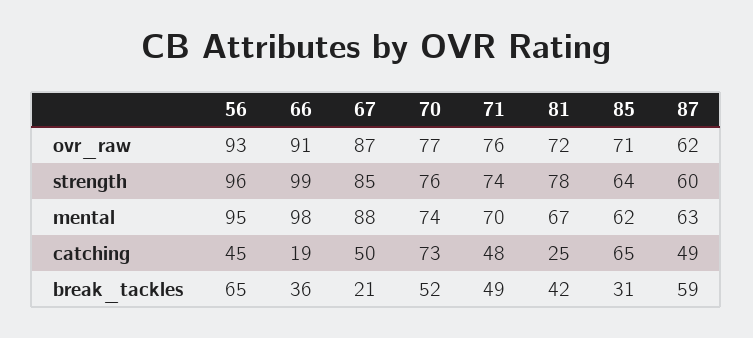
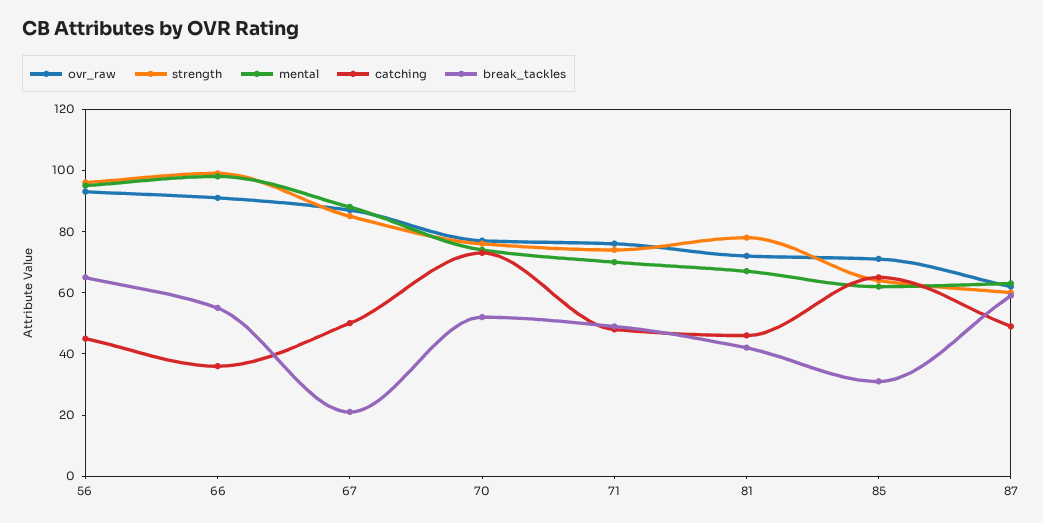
  {
    "ovr_raw": {
      "56": 93,
      "66": 91,
      "67": 87,
      "70": 77,
      "71": 76,
      "81": 72,
      "85": 71,
      "87": 62
    },
    "strength": {
      "56": 96,
      "66": 99,
      "67": 85,
      "70": 76,
      "71": 74,
      "81": 78,
      "85": 64,
      "87": 60
    },
    "mental": {
      "56": 95,
      "66": 98,
      "67": 88,
      "70": 74,
      "71": 70,
      "81": 67,
      "85": 62,
      "87": 63
    },
    "catching": {
      "56": 45,
-     "66": 19,
+     "66": 35,
      "67": 50,
      "70": 73,
      "71": 48,
-     "81": 25,
+     "81": 45,
      "85": 65,
      "87": 49
    },
    "break_tackles": {
      "56": 65,
-     "66": 36,
+     "66": 55,
      "67": 21,
      "70": 52,
      "71": 49,
      "81": 42,
      "85": 31,
      "87": 59
    }
  }

